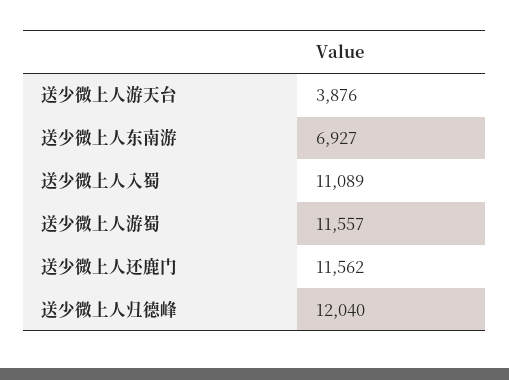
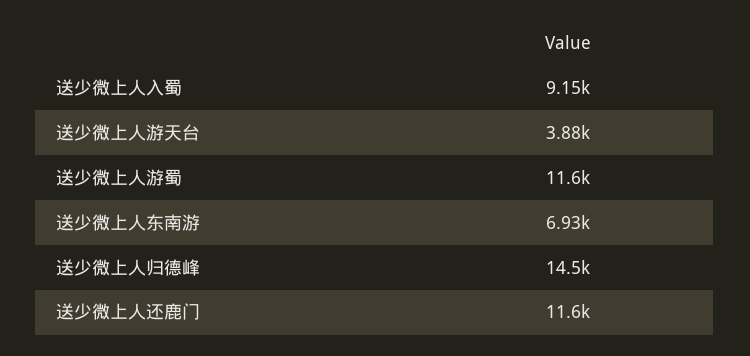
  {
    "送少微上人游天台": 3876,
    "送少微上人东南游": 6927,
-   "送少微上人入蜀": 11089,
+   "送少微上人入蜀": 9150,
    "送少微上人游蜀": 11557,
    "送少微上人还鹿门": 11562,
-   "送少微上人归德峰": 12040
+   "送少微上人归德峰": 14500
  }

